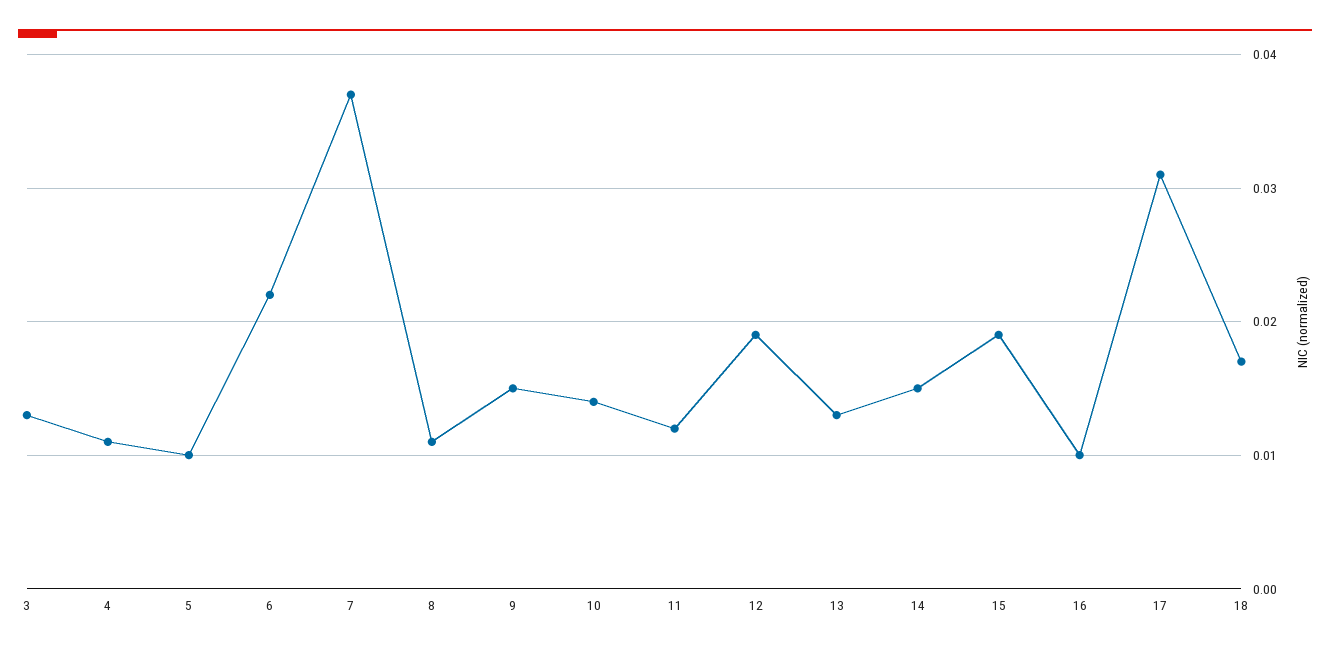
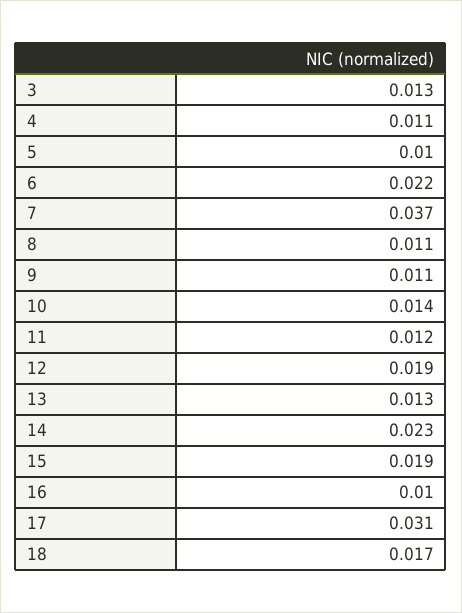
  {
    "3": 0.013,
    "4": 0.011,
    "5": 0.01,
    "6": 0.022,
    "7": 0.037,
    "8": 0.011,
-   "9": 0.015,
+   "9": 0.011,
    "10": 0.014,
    "11": 0.012,
    "12": 0.019,
    "13": 0.013,
-   "14": 0.015,
+   "14": 0.023,
    "15": 0.019,
    "16": 0.01,
    "17": 0.031,
    "18": 0.017
  }

